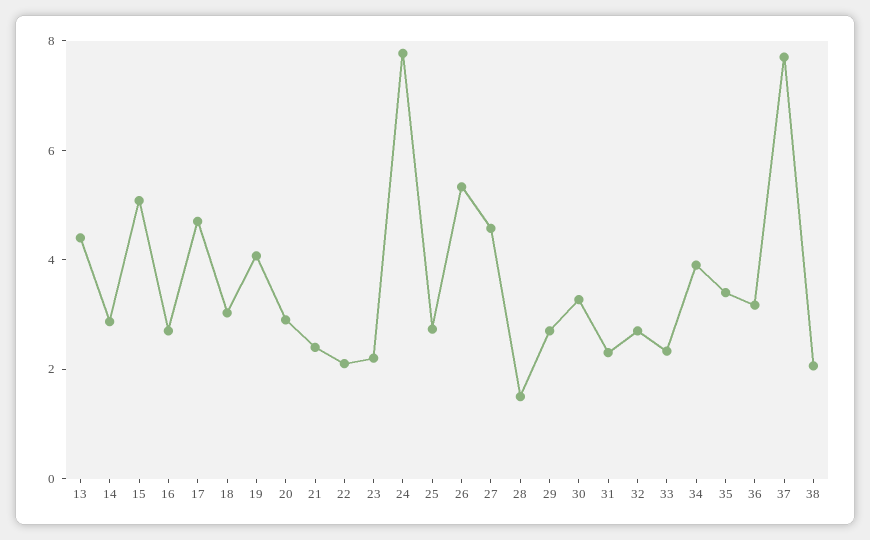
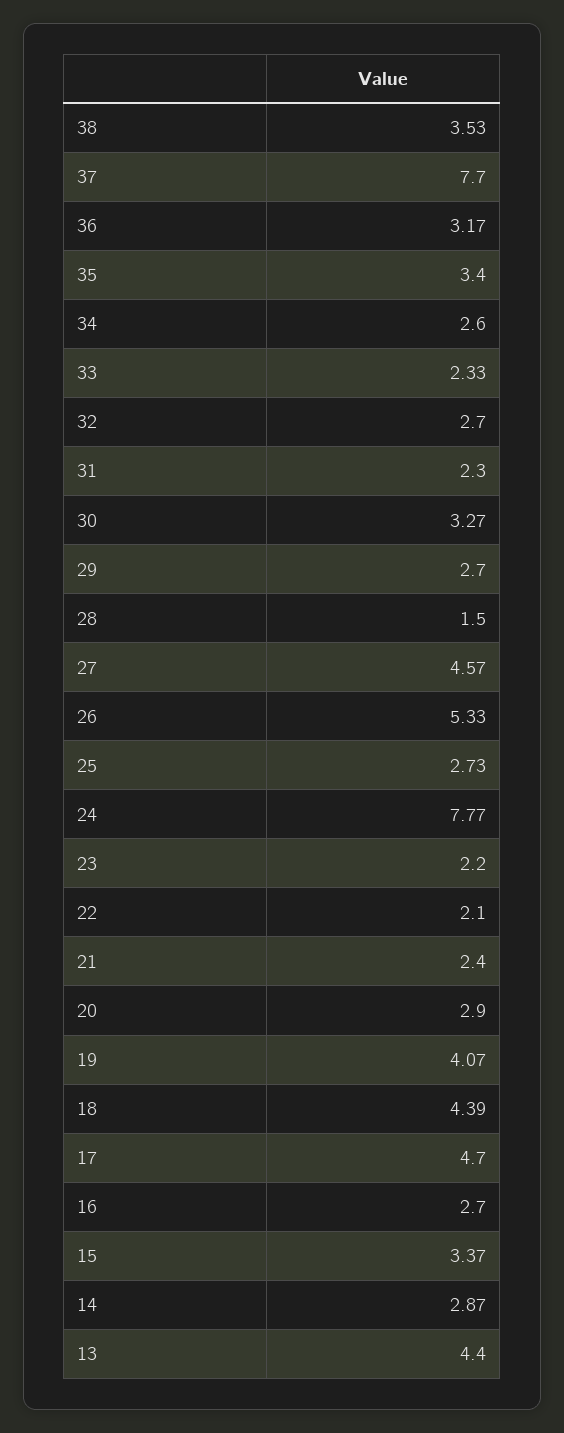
  {
    "13": 4.4,
    "14": 2.87,
-   "15": 5,
+   "15": 3.37,
    "16": 2.7,
    "17": 4.7,
-   "18": 3,
+   "18": 4.39,
    "19": 4.07,
    "20": 2.9,
    "21": 2.4,
    "22": 2.1,
    "23": 2.2,
    "24": 7.77,
    "25": 2.73,
    "26": 5.33,
    "27": 4.57,
    "28": 1.5,
    "29": 2.7,
    "30": 3.27,
    "31": 2.3,
    "32": 2.7,
    "33": 2.33,
-   "34": 4,
+   "34": 2.6,
    "35": 3.4,
    "36": 3.17,
    "37": 7.7,
-   "38": 2
+   "38": 3.53
  }

